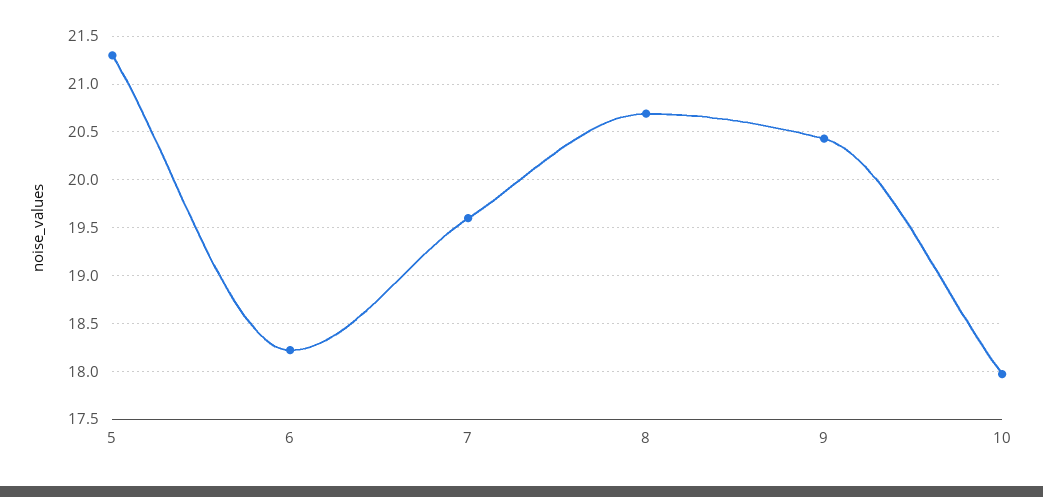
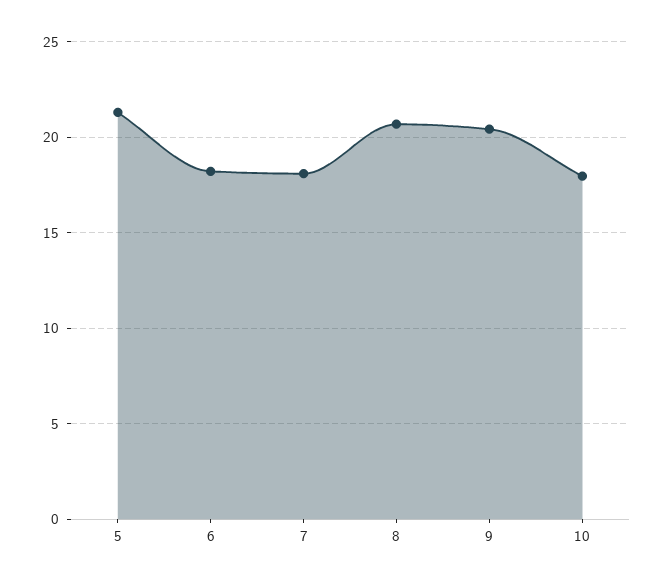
  {
    "5": 21.3,
    "6": 18.2,
-   "7": 19.6,
+   "7": 18,
    "8": 20.7,
    "9": 20.4,
    "10": 18
  }

